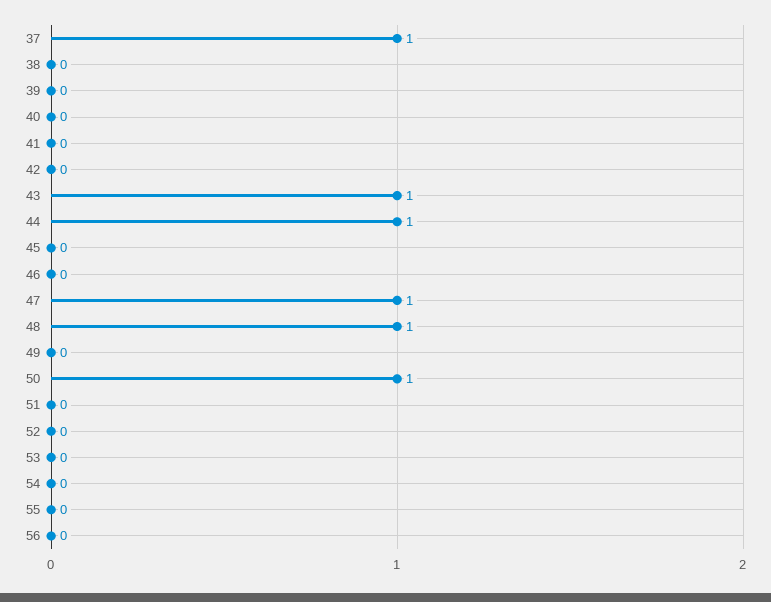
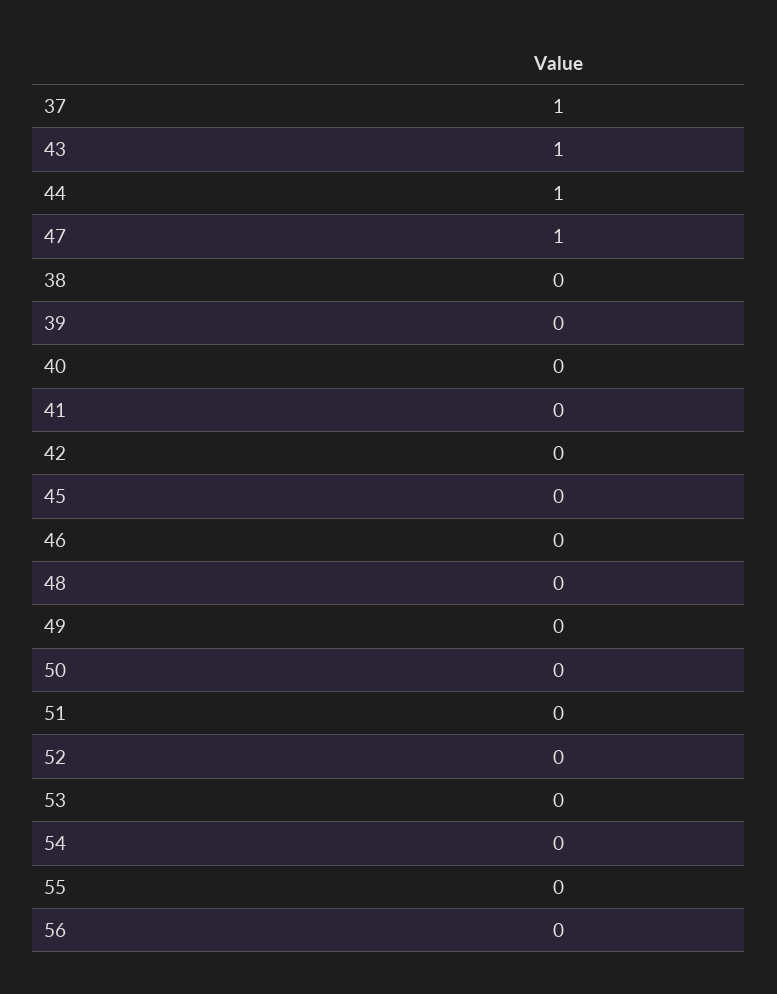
  {
    "37": 1,
    "38": 0,
    "39": 0,
    "40": 0,
    "41": 0,
    "42": 0,
    "43": 1,
    "44": 1,
    "45": 0,
    "46": 0,
    "47": 1,
-   "48": 1,
+   "48": 0,
    "49": 0,
-   "50": 1,
+   "50": 0,
    "51": 0,
    "52": 0,
    "53": 0,
    "54": 0,
    "55": 0,
    "56": 0
  }

